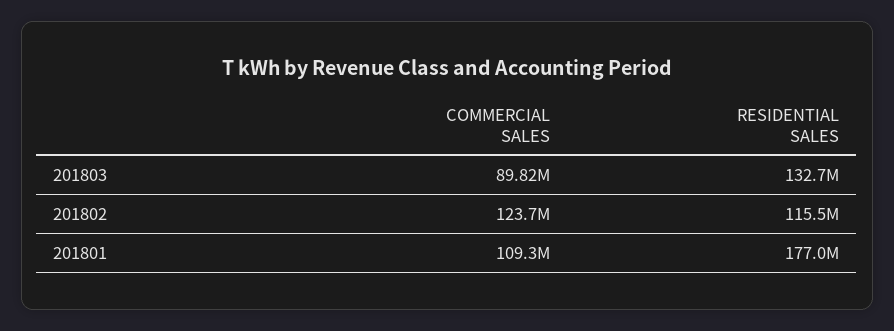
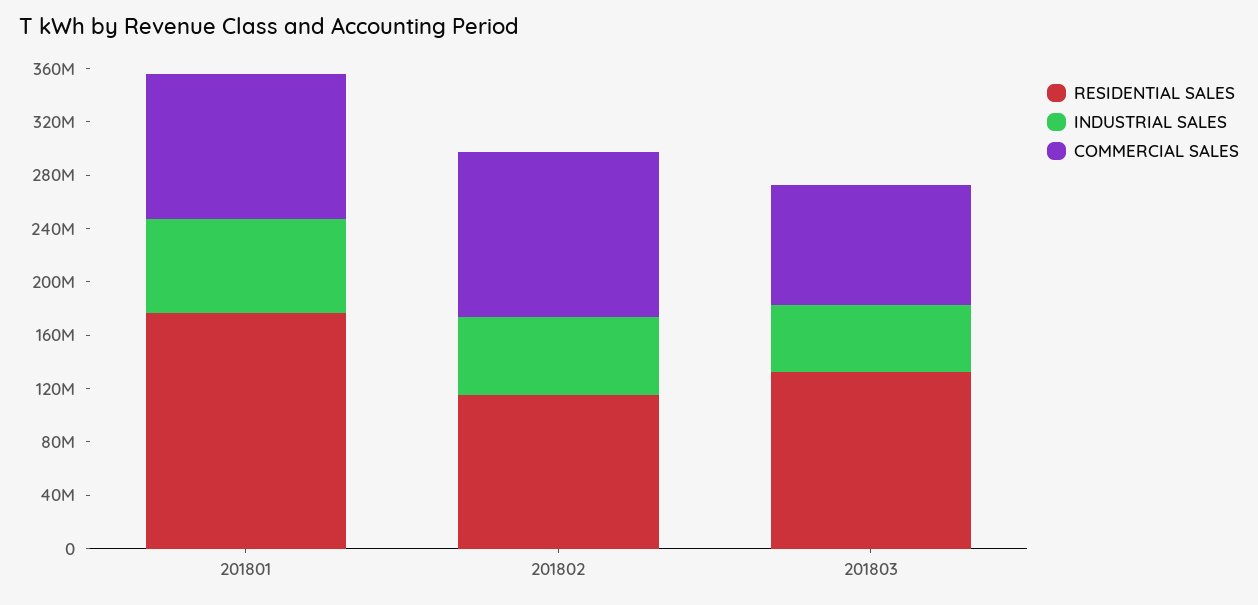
  {
    "COMMERCIAL SALES": {
      "201803": 89820000,
      "201802": 123700000,
      "201801": 109300000
    },
    "RESIDENTIAL SALES": {
      "201803": 132700000,
      "201802": 115500000,
      "201801": 177000000
-   }
+   },
+   "INDUSTRIAL SALES": {
+     "201801": 70000000,
+     "201802": 60000000,
+     "201803": 50000000
+   }
  }

